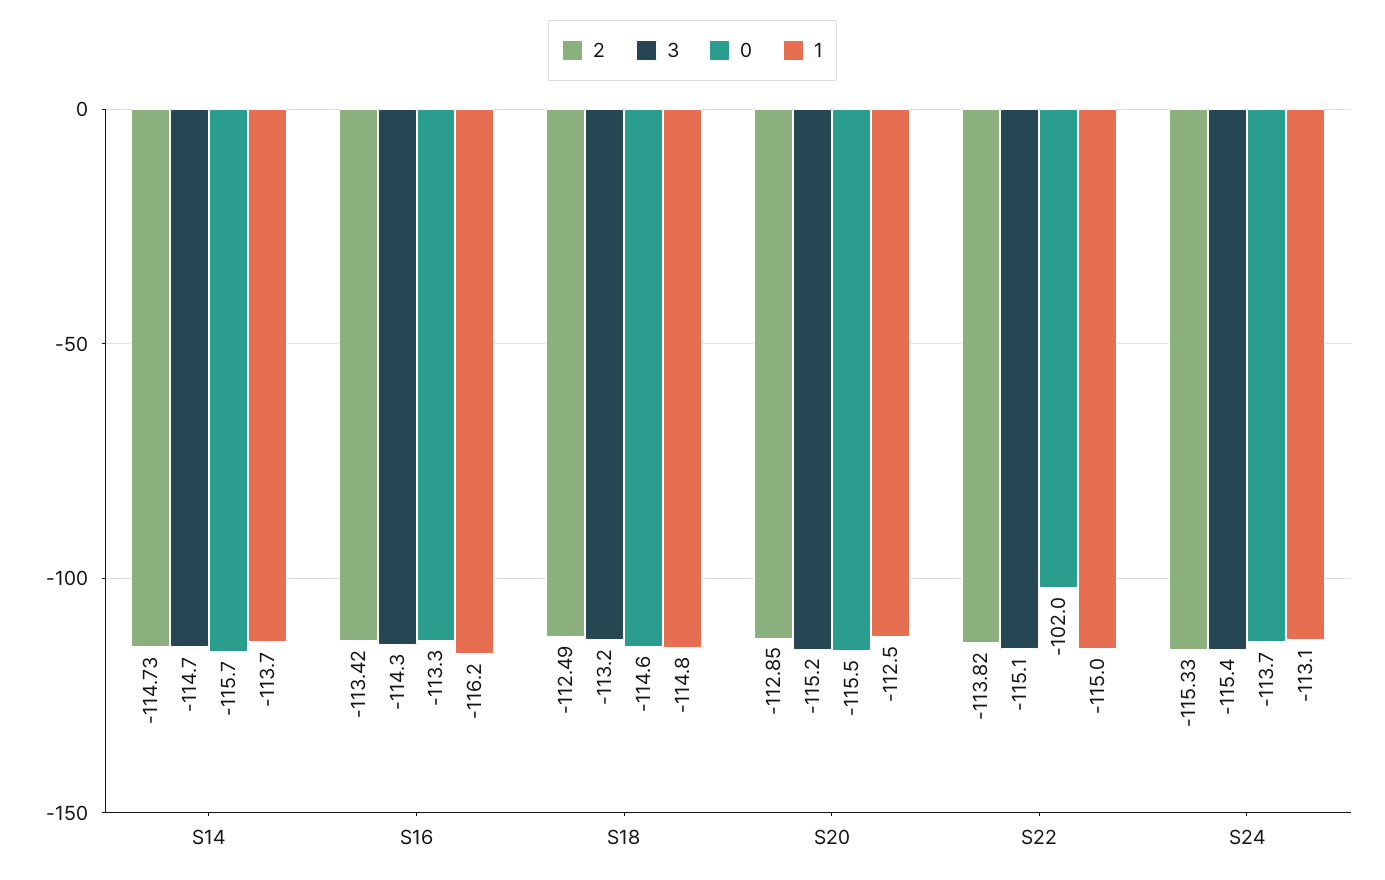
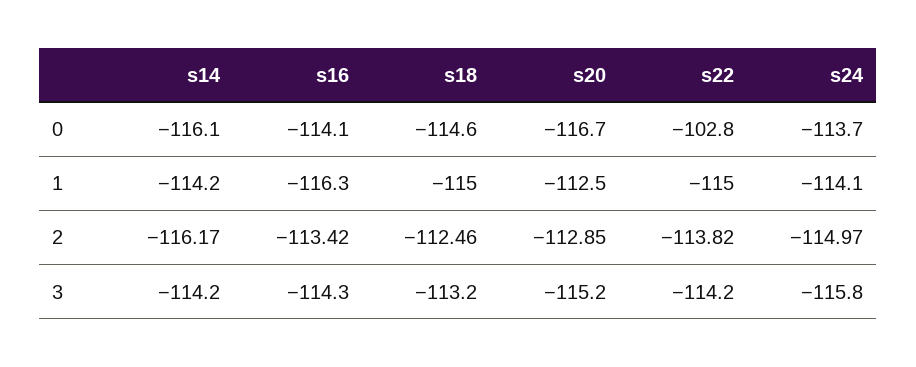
  {
    "2": {
-     "S14": -114.73,
+     "S14": -116.17,
      "S16": -113.42,
-     "S18": -112.49,
+     "S18": -112.46,
      "S20": -112.85,
      "S22": -113.82,
-     "S24": -115.33
+     "S24": -114.97
    },
    "3": {
-     "S14": -114.7,
+     "S14": -114.2,
      "S16": -114.3,
      "S18": -113.2,
      "S20": -115.2,
-     "S22": -115.1,
+     "S22": -114.2,
-     "S24": -115.4
+     "S24": -115.8
    },
    "0": {
-     "S14": -115.7,
+     "S14": -116.1,
-     "S16": -113.3,
+     "S16": -114.1,
      "S18": -114.6,
-     "S20": -115.5,
+     "S20": -116.7,
-     "S22": -102,
+     "S22": -102.8,
      "S24": -113.7
    },
    "1": {
-     "S14": -113.7,
+     "S14": -114.2,
-     "S16": -116.2,
+     "S16": -116.3,
-     "S18": -114.8,
+     "S18": -115,
      "S20": -112.5,
      "S22": -115,
-     "S24": -113.1
+     "S24": -114.1
    }
  }

